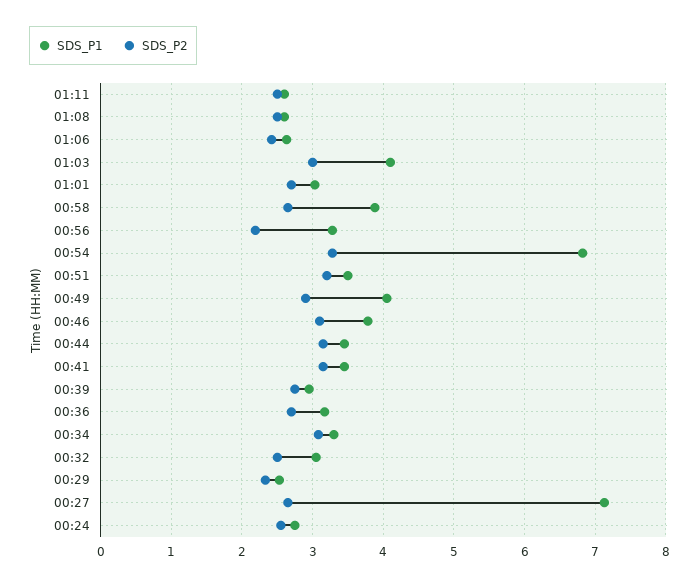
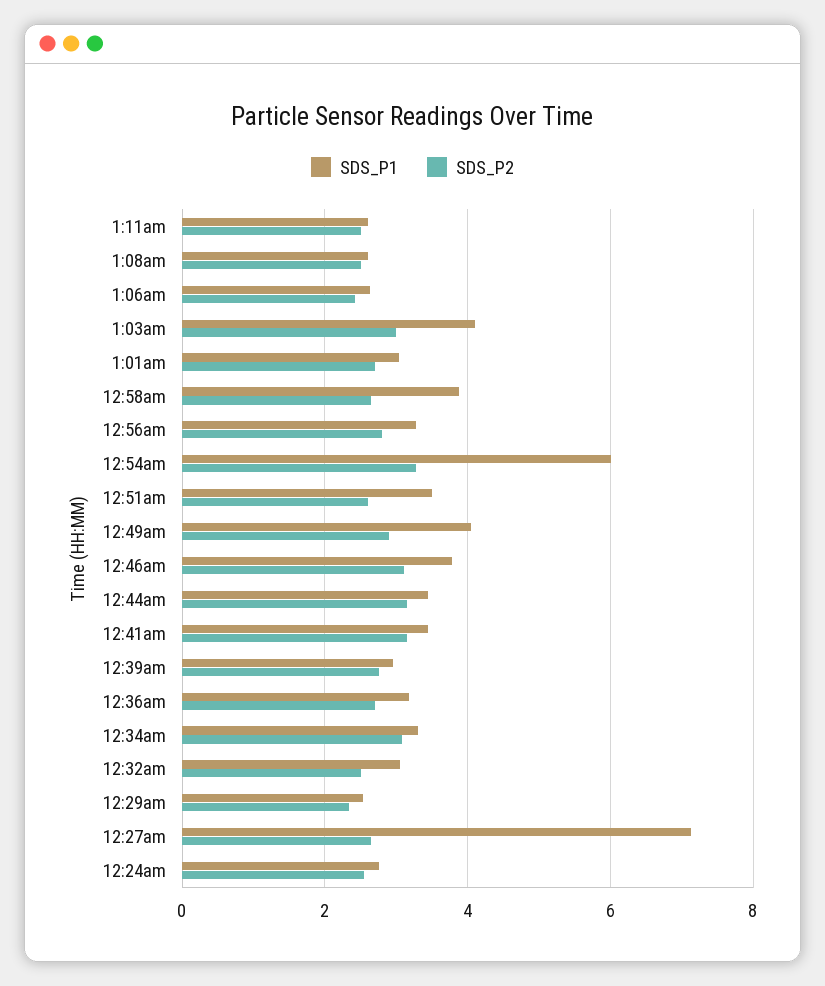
  {
    "SDS_P1": {
      "01:11": 2.6,
      "01:08": 2.6,
      "01:06": 2.6,
      "01:03": 4.1,
      "01:01": 3,
      "00:58": 3.9,
      "00:56": 3.3,
-     "00:54": 6.8,
+     "00:54": 6,
      "00:51": 3.5,
      "00:49": 4.1,
      "00:46": 3.8,
      "00:44": 3.5,
      "00:41": 3.5,
      "00:39": 3,
      "00:36": 3.2,
      "00:34": 3.3,
      "00:32": 3.1,
      "00:29": 2.5,
      "00:27": 7.1,
      "00:24": 2.8
    },
    "SDS_P2": {
      "01:11": 2.5,
      "01:08": 2.5,
      "01:06": 2.4,
      "01:03": 3,
      "01:01": 2.7,
      "00:58": 2.7,
-     "00:56": 2.2,
+     "00:56": 2.8,
      "00:54": 3.3,
-     "00:51": 3.2,
+     "00:51": 2.6,
      "00:49": 2.9,
      "00:46": 3.1,
      "00:44": 3.2,
      "00:41": 3.2,
      "00:39": 2.8,
      "00:36": 2.7,
      "00:34": 3.1,
      "00:32": 2.5,
      "00:29": 2.3,
      "00:27": 2.7,
      "00:24": 2.6
    }
  }

